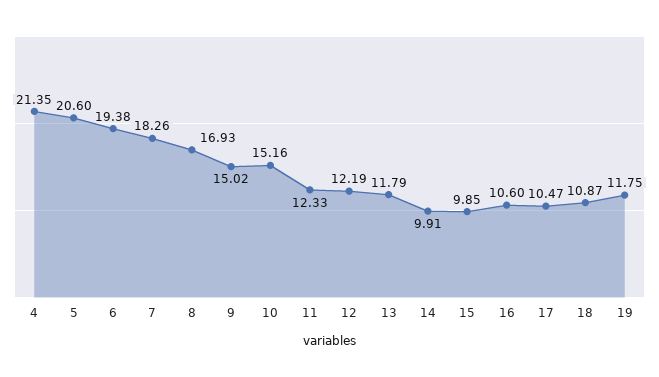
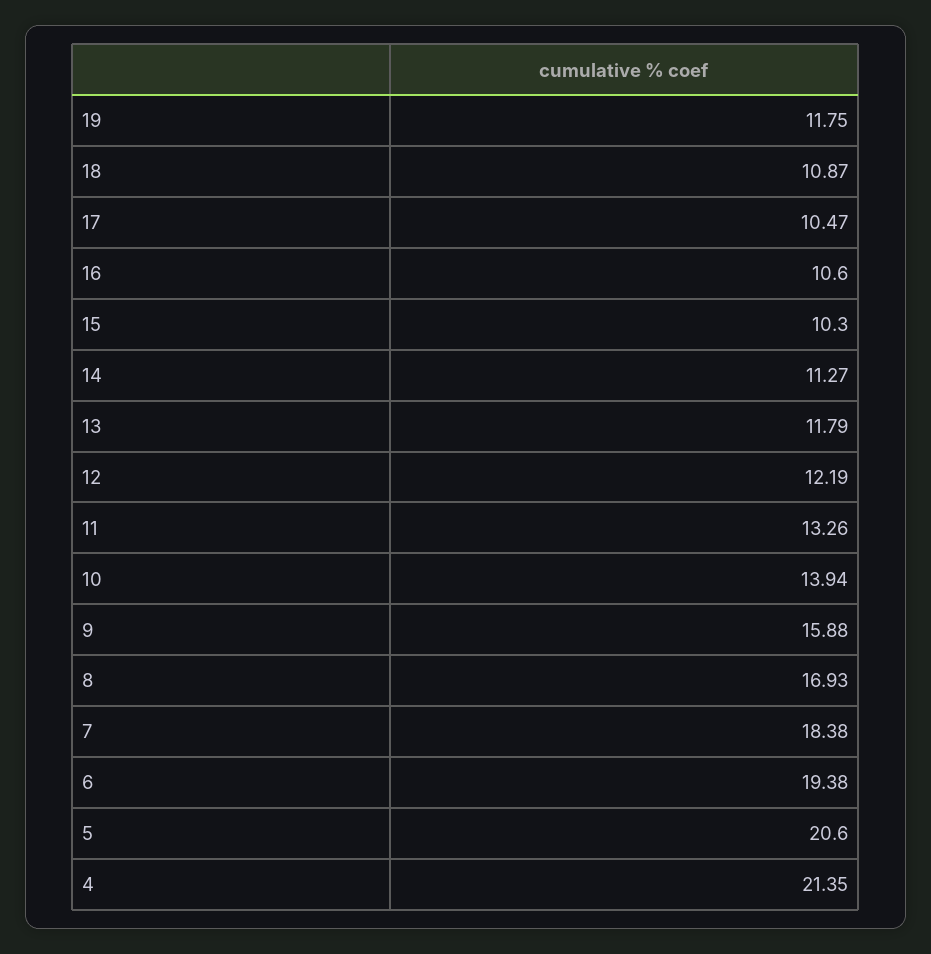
  {
    "4": 21.35,
    "5": 20.6,
    "6": 19.38,
-   "7": 18.26,
+   "7": 18.38,
    "8": 16.93,
-   "9": 15.02,
+   "9": 15.88,
-   "10": 15.16,
+   "10": 13.94,
-   "11": 12.33,
+   "11": 13.26,
    "12": 12.19,
    "13": 11.79,
-   "14": 9.91,
+   "14": 11.27,
-   "15": 9.85,
+   "15": 10.3,
    "16": 10.6,
    "17": 10.47,
    "18": 10.87,
    "19": 11.75
  }

